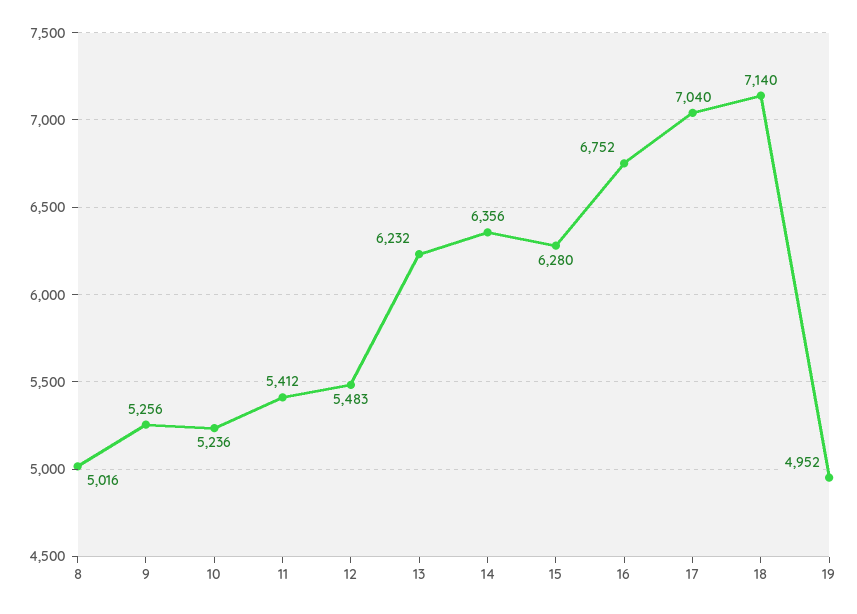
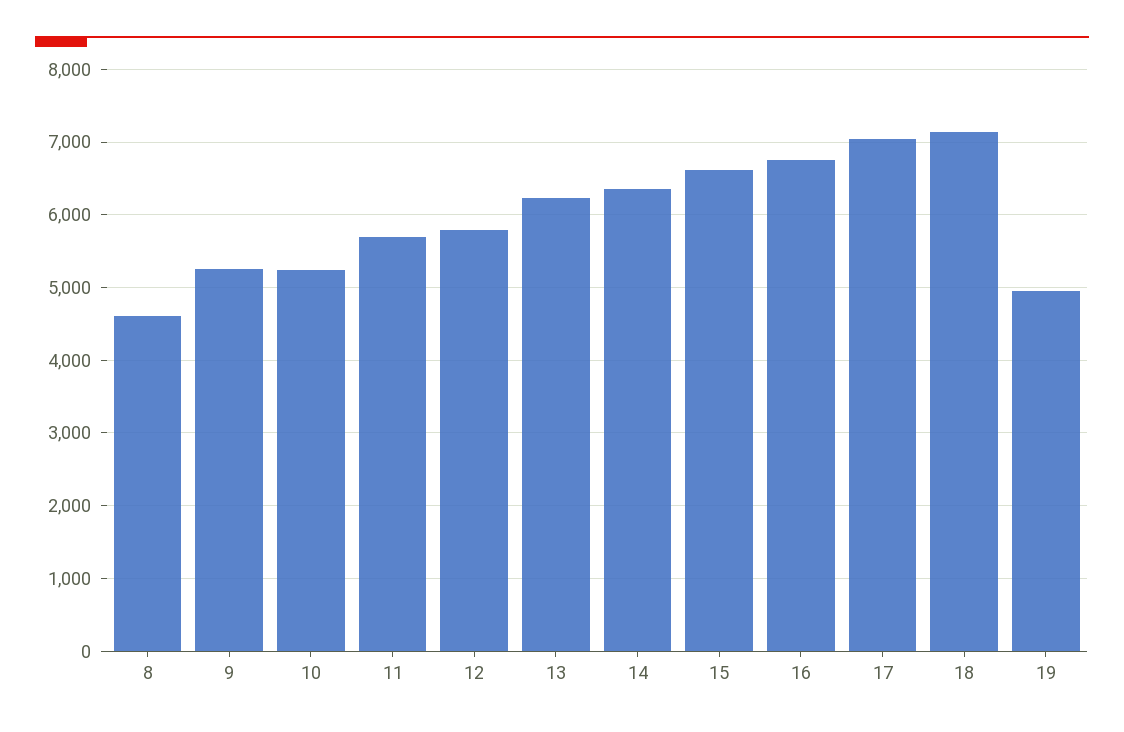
  {
-   "8": 5016,
+   "8": 4600,
    "9": 5256,
    "10": 5236,
-   "11": 5412,
+   "11": 5700,
-   "12": 5483,
+   "12": 5800,
    "13": 6232,
    "14": 6356,
-   "15": 6280,
+   "15": 6600,
    "16": 6752,
    "17": 7040,
    "18": 7140,
    "19": 4952
  }

